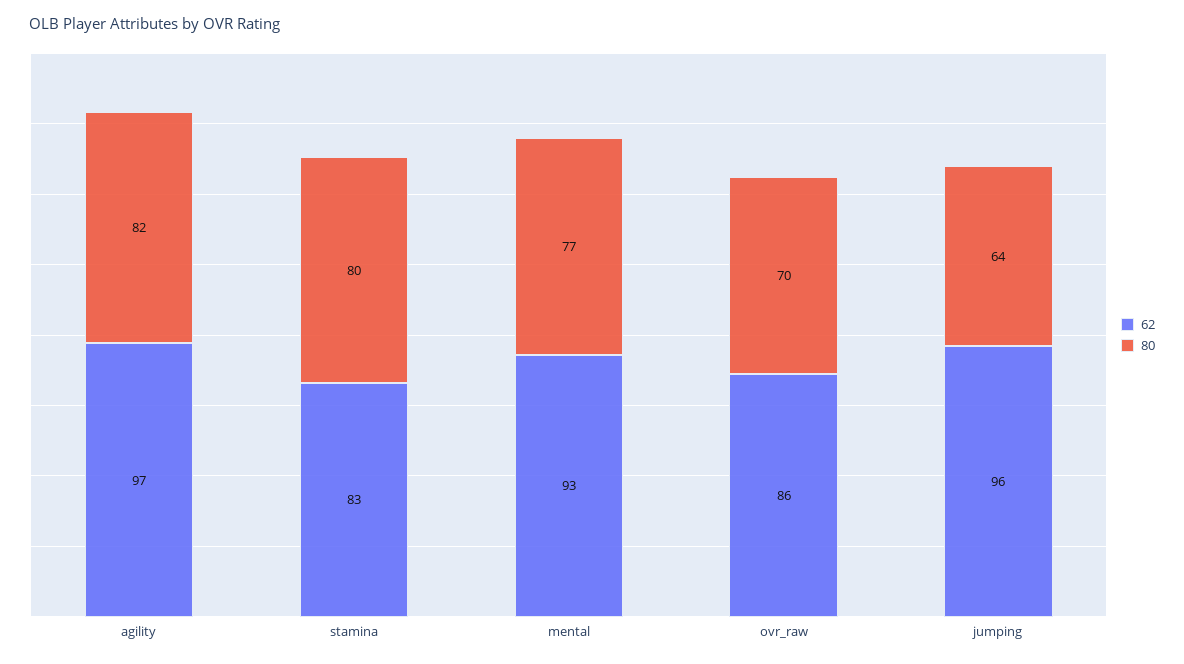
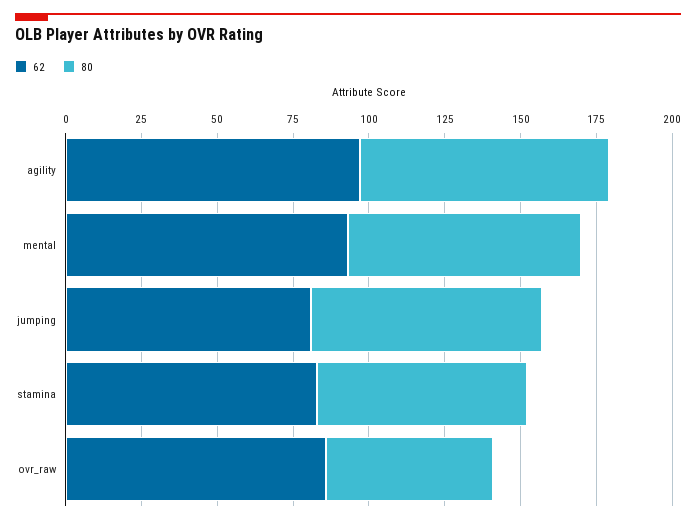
  {
    "62": {
      "agility": 97,
      "stamina": 83,
      "mental": 93,
      "ovr_raw": 86,
-     "jumping": 96
+     "jumping": 80
    },
    "80": {
      "agility": 82,
-     "stamina": 80,
+     "stamina": 70,
      "mental": 77,
-     "ovr_raw": 70,
+     "ovr_raw": 55,
-     "jumping": 64
+     "jumping": 75
    }
  }

